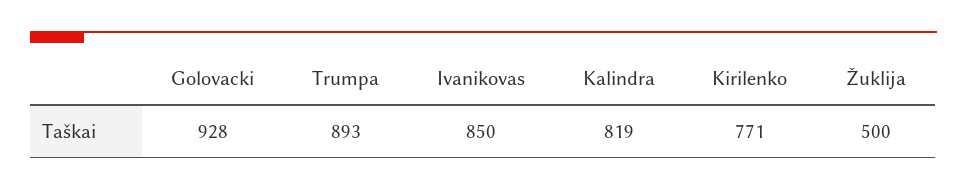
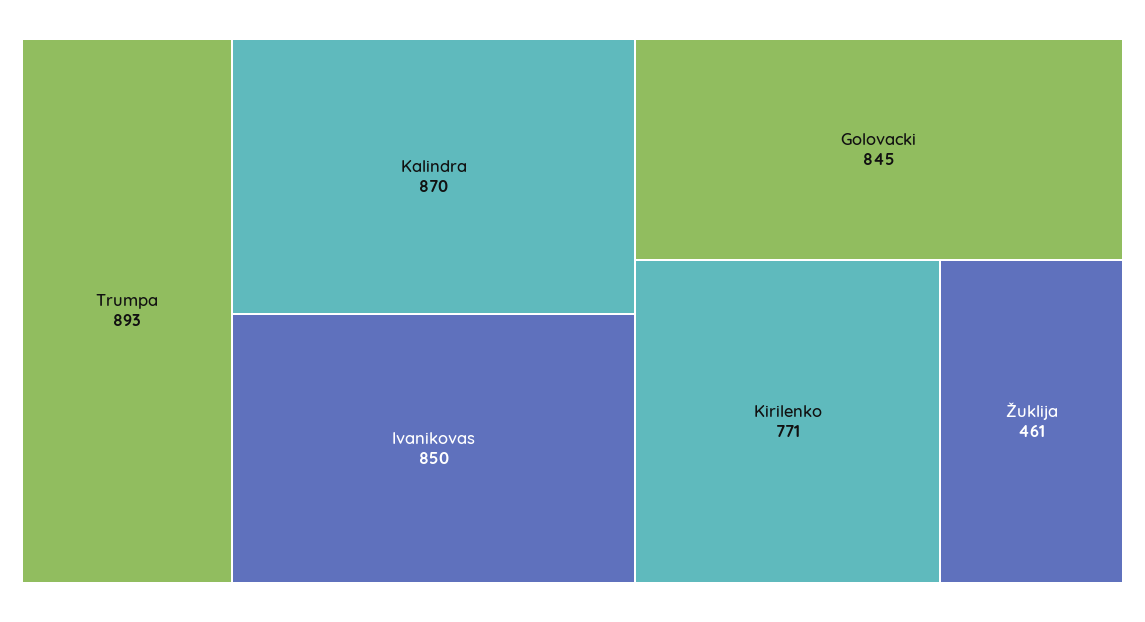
  {
-   "Golovacki": 928,
+   "Golovacki": 845,
    "Trumpa": 893,
    "Ivanikovas": 850,
-   "Kalindra": 819,
+   "Kalindra": 870,
    "Kirilenko": 771,
-   "Žuklija": 500
+   "Žuklija": 461
  }

